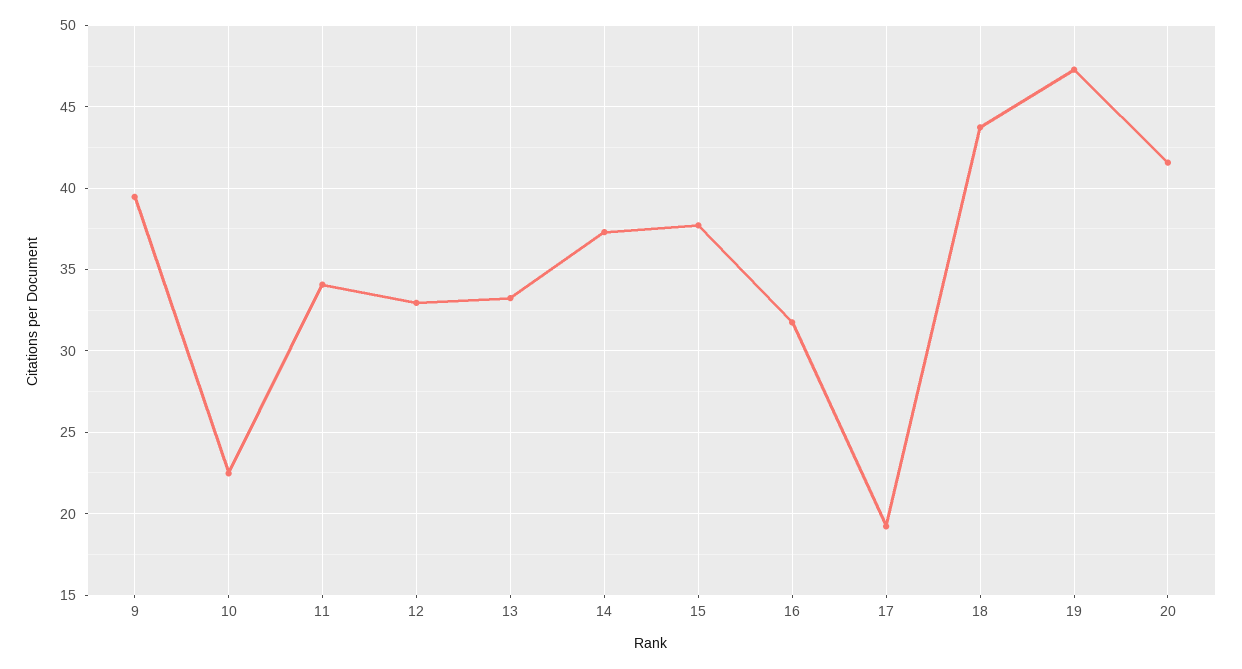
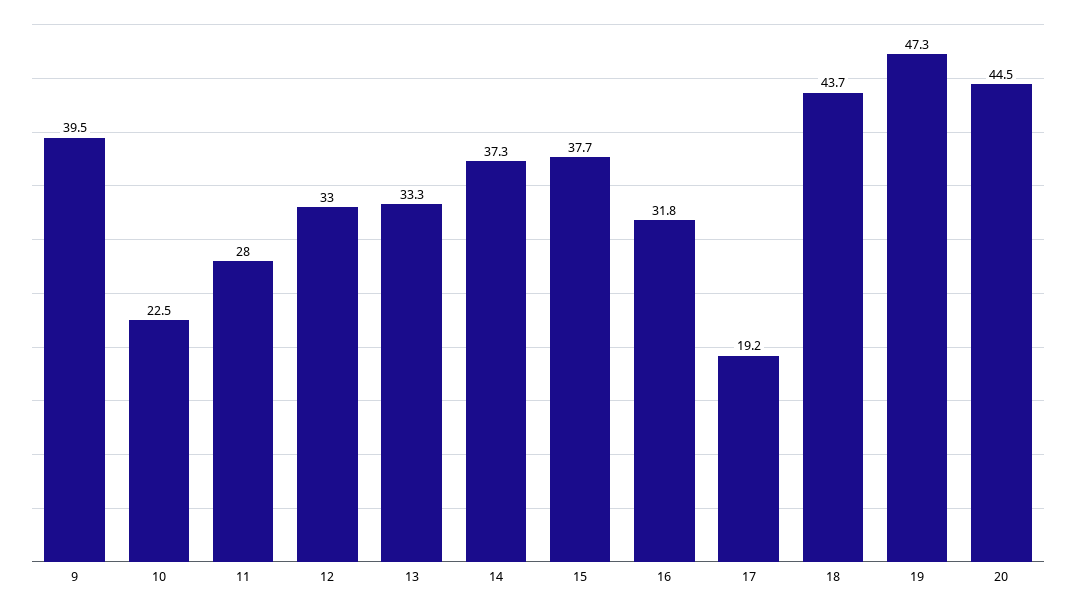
  {
    "9": 39.5,
    "10": 22.5,
-   "11": 34,
+   "11": 28,
    "12": 33,
    "13": 33.3,
    "14": 37.3,
    "15": 37.7,
    "16": 31.8,
    "17": 19.2,
    "18": 43.7,
    "19": 47.3,
-   "20": 41.5
+   "20": 44.5
  }

